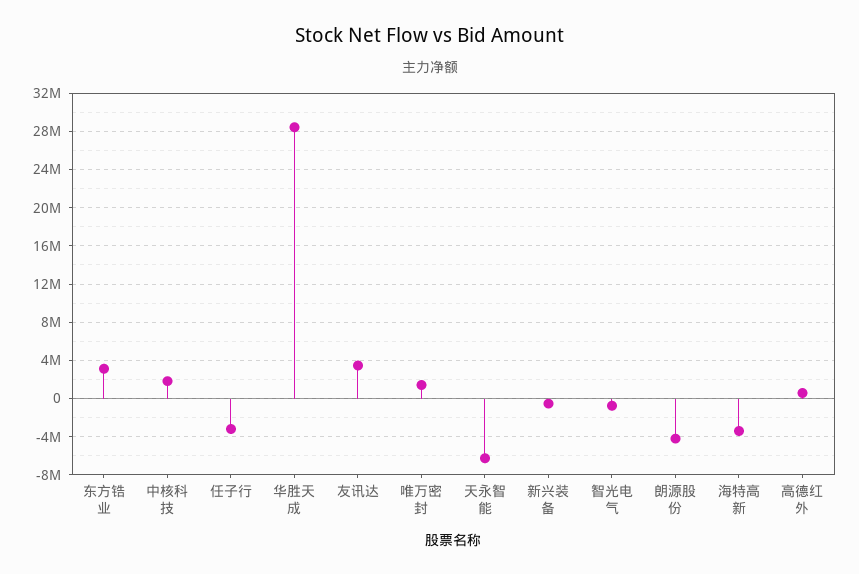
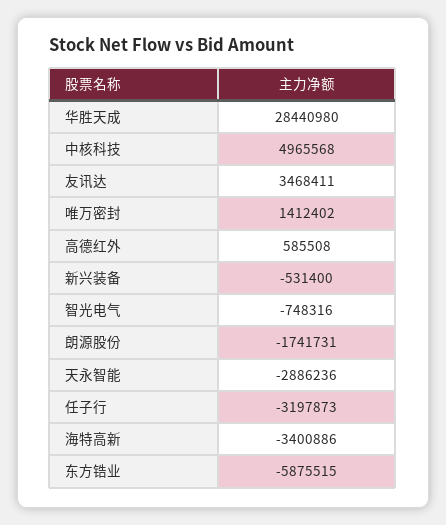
  {
-   "东方锆业": 3000000,
+   "东方锆业": -5875515,
-   "中核科技": 2000000,
+   "中核科技": 4965568,
    "任子行": -3197873,
    "华胜天成": 28440980,
    "友讯达": 3468411,
    "唯万密封": 1412402,
-   "天永智能": -6000000,
+   "天永智能": -2886236,
    "新兴装备": -531400,
    "智光电气": -748316,
-   "朗源股份": -4000000,
+   "朗源股份": -1741731,
    "海特高新": -3400886,
    "高德红外": 585508
  }

